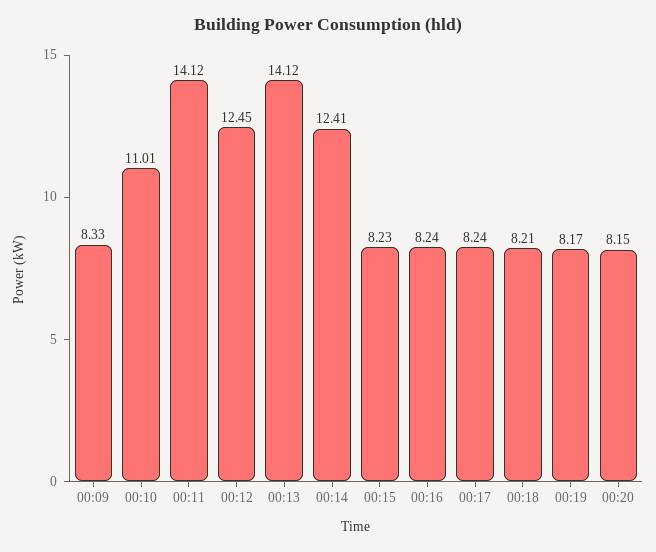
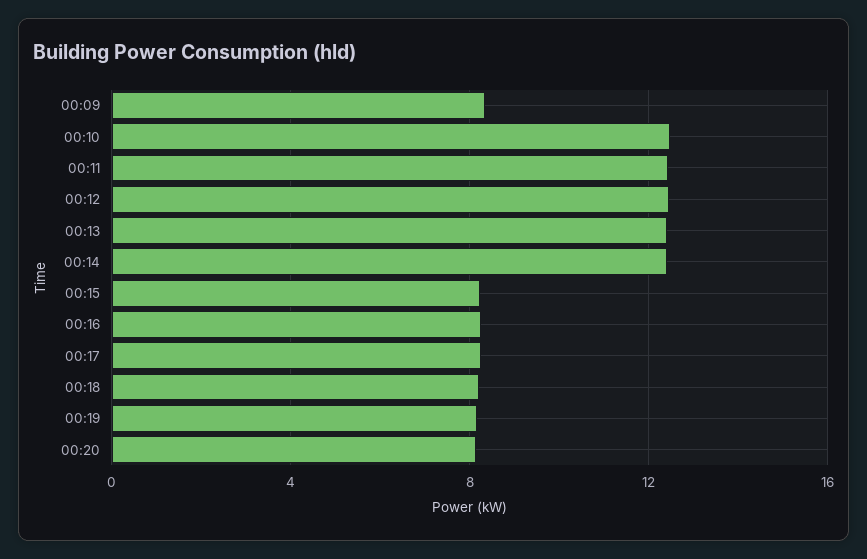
  {
    "00:09": 8.33,
-   "00:10": 11.01,
+   "00:10": 12.5,
-   "00:11": 14.12,
+   "00:11": 12.5,
    "00:12": 12.45,
-   "00:13": 14.12,
+   "00:13": 12.5,
    "00:14": 12.41,
    "00:15": 8.23,
    "00:16": 8.24,
    "00:17": 8.24,
    "00:18": 8.21,
    "00:19": 8.17,
    "00:20": 8.15
  }

